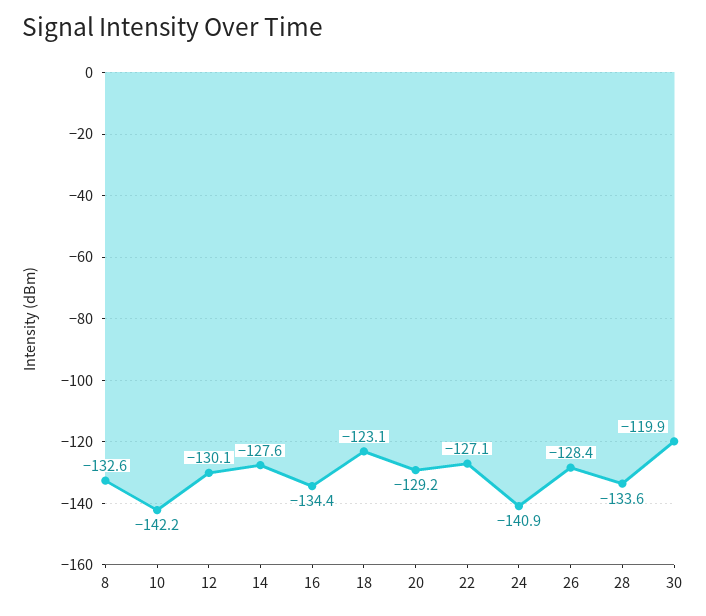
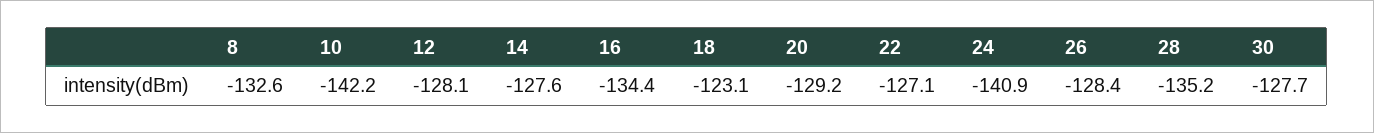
  {
    "8": -132.6,
    "10": -142.2,
-   "12": -130.1,
+   "12": -128.1,
    "14": -127.6,
    "16": -134.4,
    "18": -123.1,
    "20": -129.2,
    "22": -127.1,
    "24": -140.9,
    "26": -128.4,
-   "28": -133.6,
+   "28": -135.2,
-   "30": -119.9
+   "30": -127.7
  }

